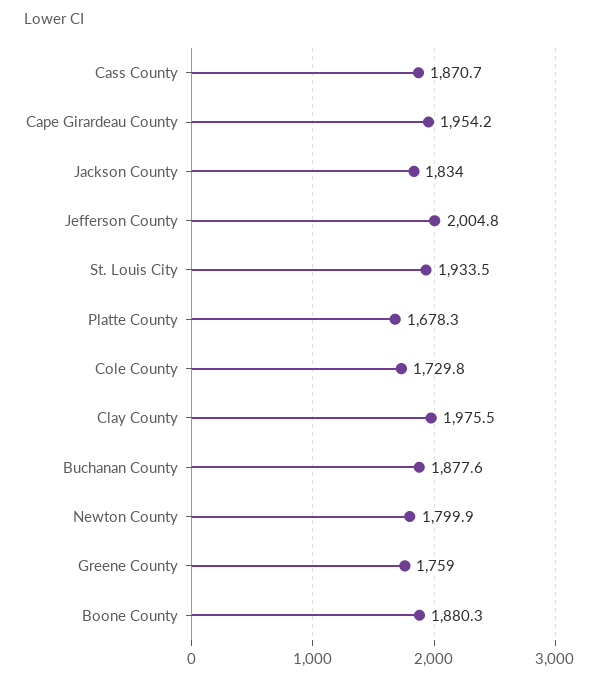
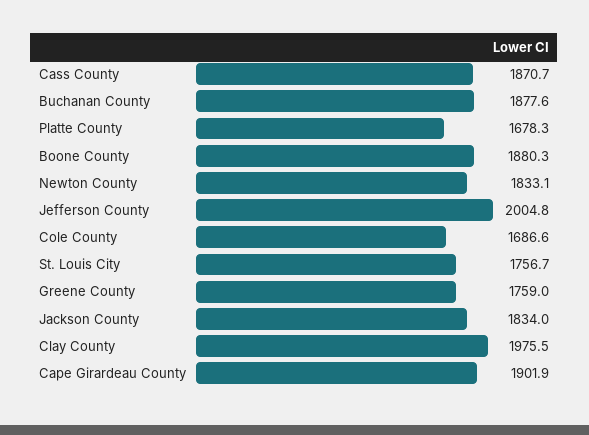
  {
    "Cass County": 1870.7,
-   "Cape Girardeau County": 1954.2,
+   "Cape Girardeau County": 1901.9,
    "Jackson County": 1834,
    "Jefferson County": 2004.8,
-   "St. Louis City": 1933.5,
+   "St. Louis City": 1756.7,
    "Platte County": 1678.3,
-   "Cole County": 1729.8,
+   "Cole County": 1686.6,
    "Clay County": 1975.5,
    "Buchanan County": 1877.6,
-   "Newton County": 1799.9,
+   "Newton County": 1833.1,
    "Greene County": 1759,
    "Boone County": 1880.3
  }

